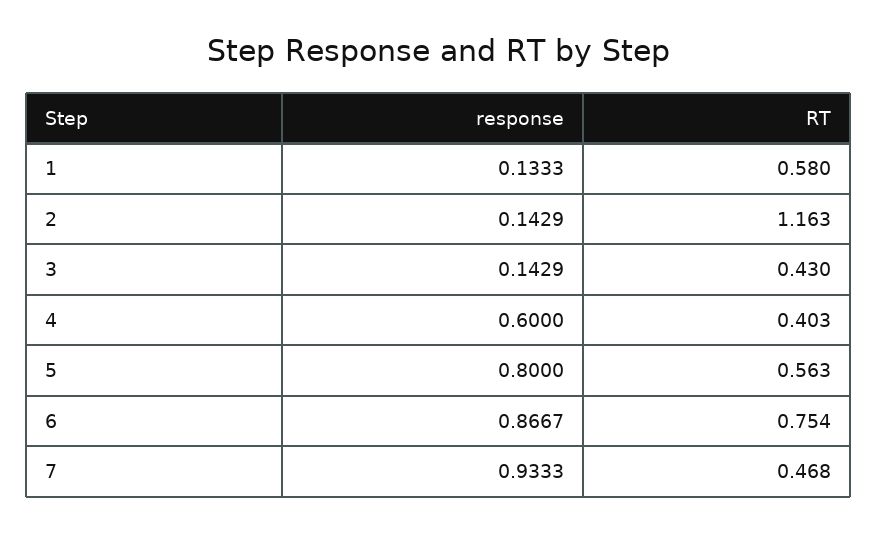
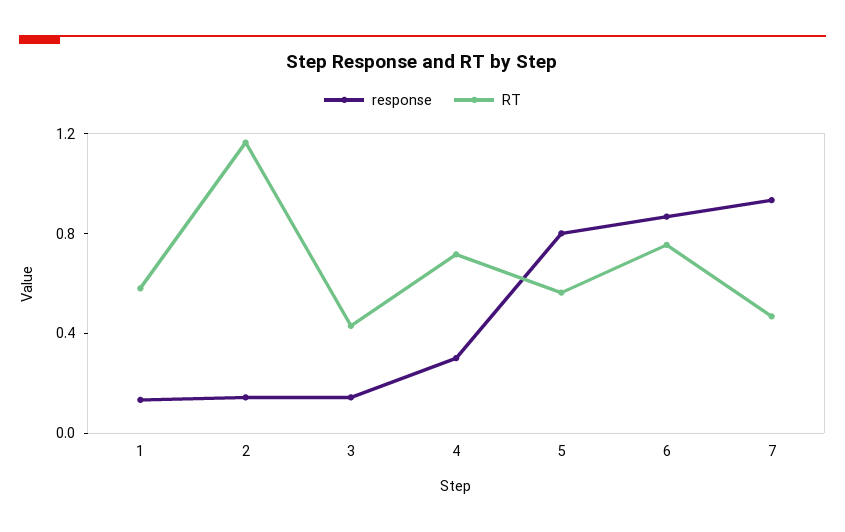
  {
    "response": {
      "1": 0.1333,
      "2": 0.1429,
      "3": 0.1429,
-     "4": 0.6,
+     "4": 0.3,
      "5": 0.8,
      "6": 0.8667,
      "7": 0.9333
    },
    "RT": {
      "1": 0.58,
      "2": 1.163,
      "3": 0.43,
-     "4": 0.403,
+     "4": 0.7,
      "5": 0.563,
      "6": 0.754,
      "7": 0.468
    }
  }

